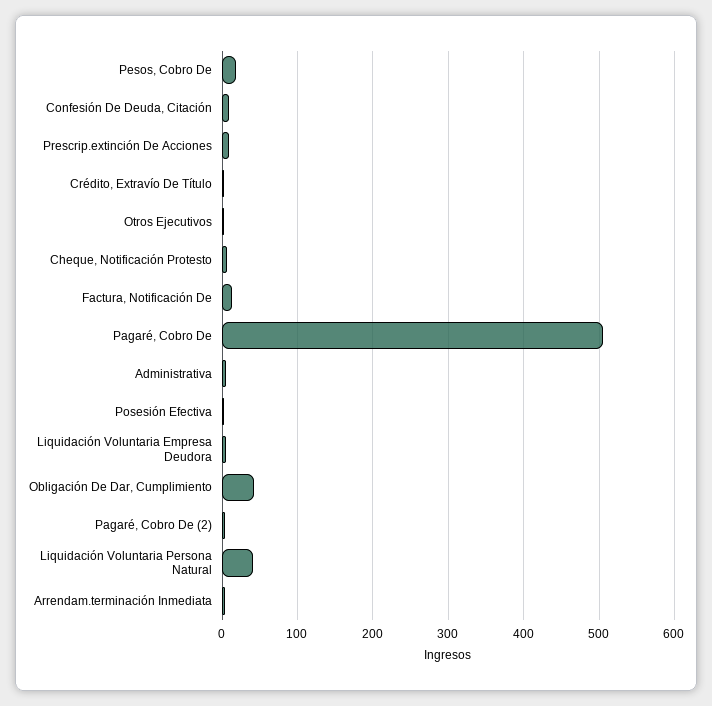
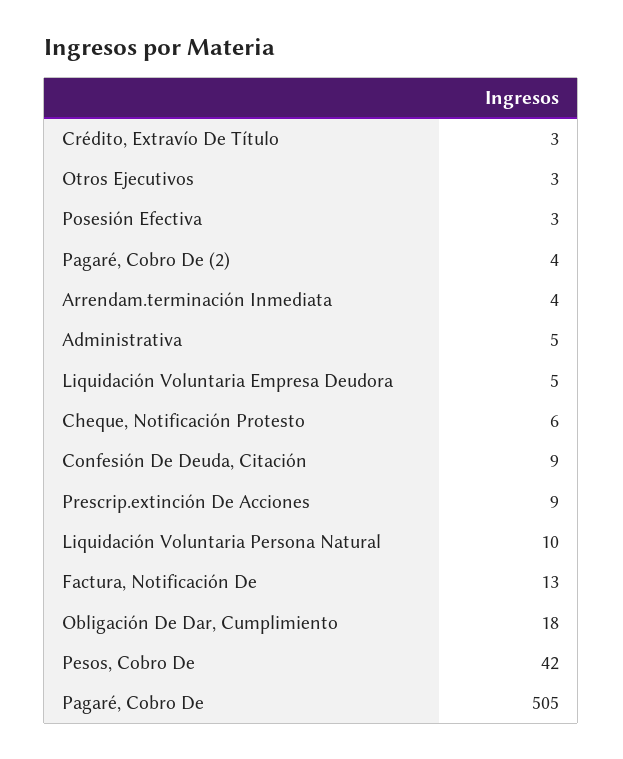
  {
-   "Pesos, Cobro De": 20,
+   "Pesos, Cobro De": 42,
    "Confesión De Deuda, Citación": 9,
    "Prescrip.extinción De Acciones": 9,
    "Crédito, Extravío De Título": 3,
    "Otros Ejecutivos": 3,
    "Cheque, Notificación Protesto": 6,
    "Factura, Notificación De": 13,
    "Pagaré, Cobro De": 505,
    "Administrativa": 5,
    "Posesión Efectiva": 3,
    "Liquidación Voluntaria Empresa Deudora": 5,
-   "Obligación De Dar, Cumplimiento": 40,
+   "Obligación De Dar, Cumplimiento": 18,
    "Pagaré, Cobro De (2)": 4,
-   "Liquidación Voluntaria Persona Natural": 40,
+   "Liquidación Voluntaria Persona Natural": 10,
    "Arrendam.terminación Inmediata": 4
  }

